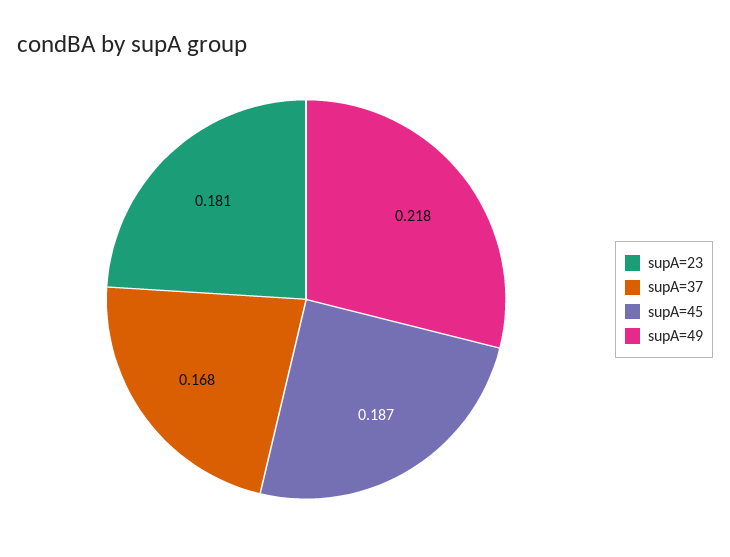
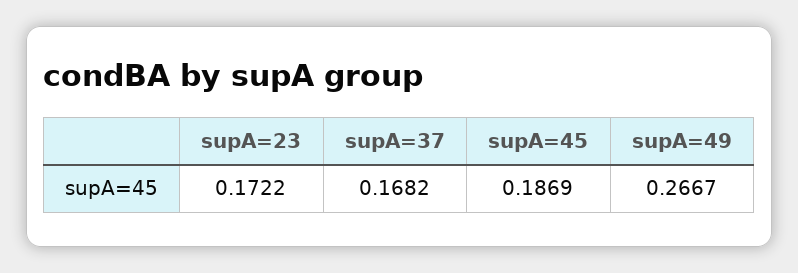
  {
-   "supA=23": 0.181,
+   "supA=23": 0.1722,
    "supA=37": 0.1682,
    "supA=45": 0.1869,
-   "supA=49": 0.218
+   "supA=49": 0.2667
  }

